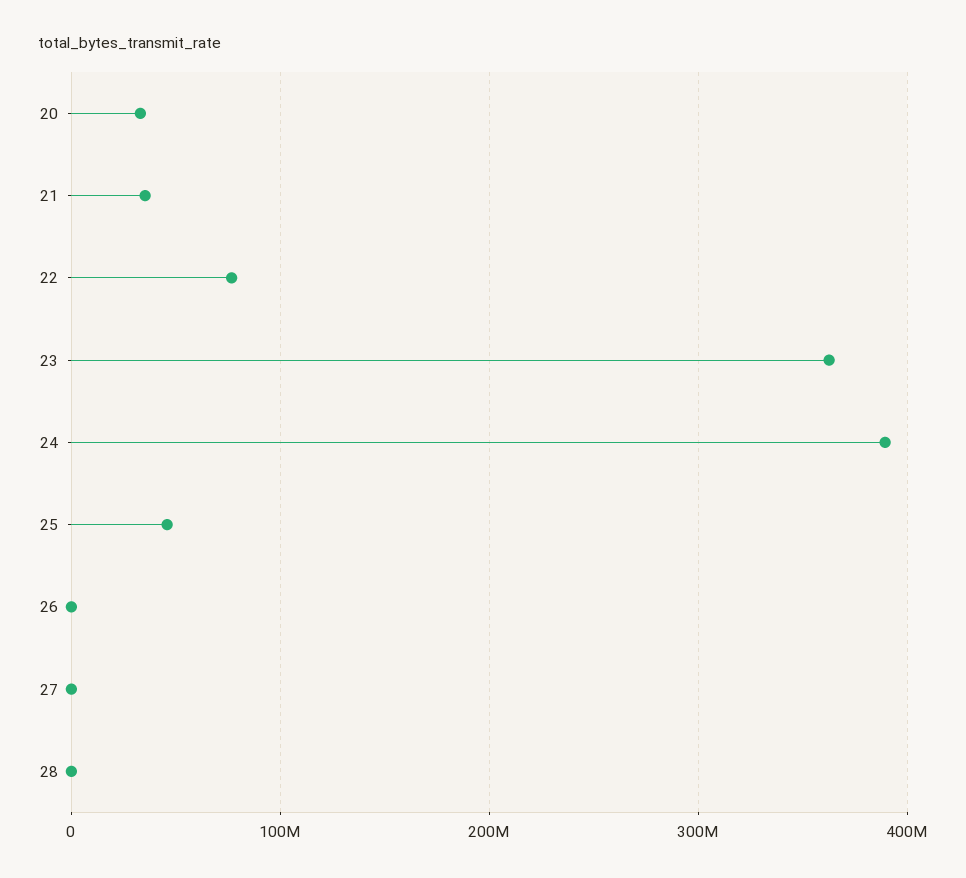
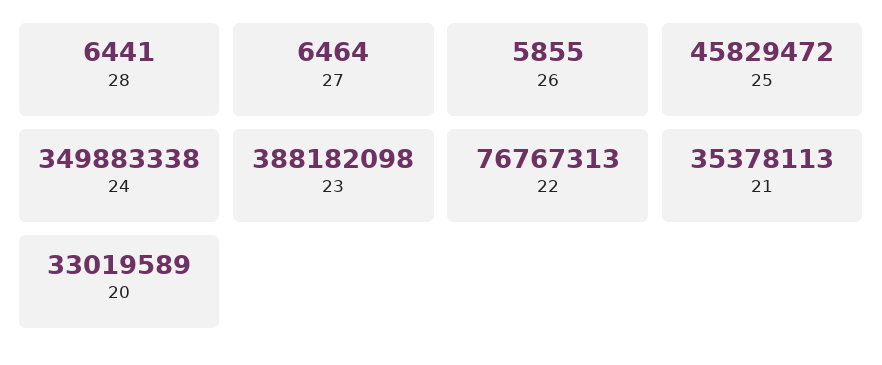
  {
    "20": 33019589,
    "21": 35378113,
    "22": 76767313,
-   "23": 360000000,
+   "23": 388182098,
-   "24": 390000000,
+   "24": 349883338,
    "25": 45829472,
    "26": 5855,
    "27": 6464,
    "28": 6441
  }

